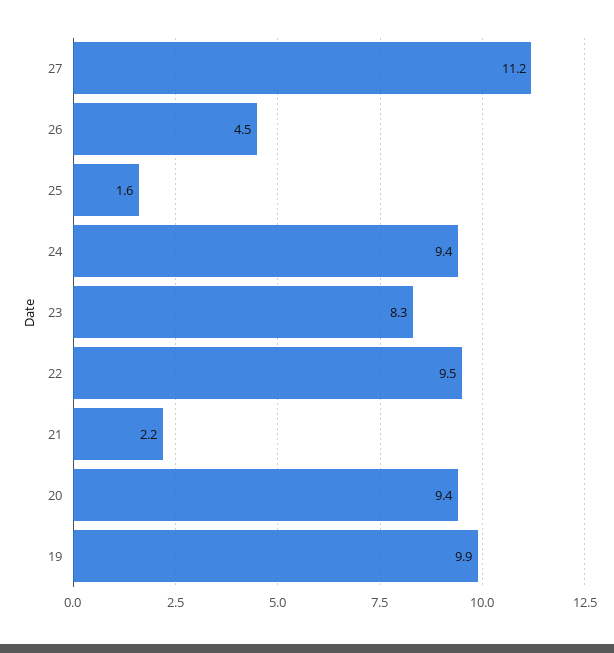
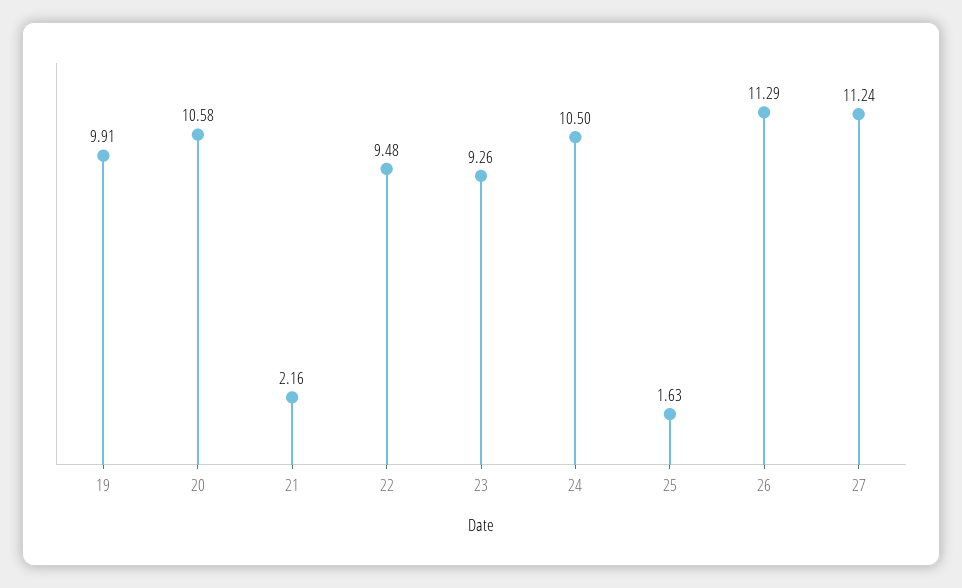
  {
    "27": 11.24,
-   "26": 4.5,
+   "26": 11.29,
    "25": 1.63,
-   "24": 9.4,
+   "24": 10.5,
-   "23": 8.3,
+   "23": 9.26,
    "22": 9.48,
    "21": 2.16,
-   "20": 9.4,
+   "20": 10.58,
    "19": 9.91
  }

